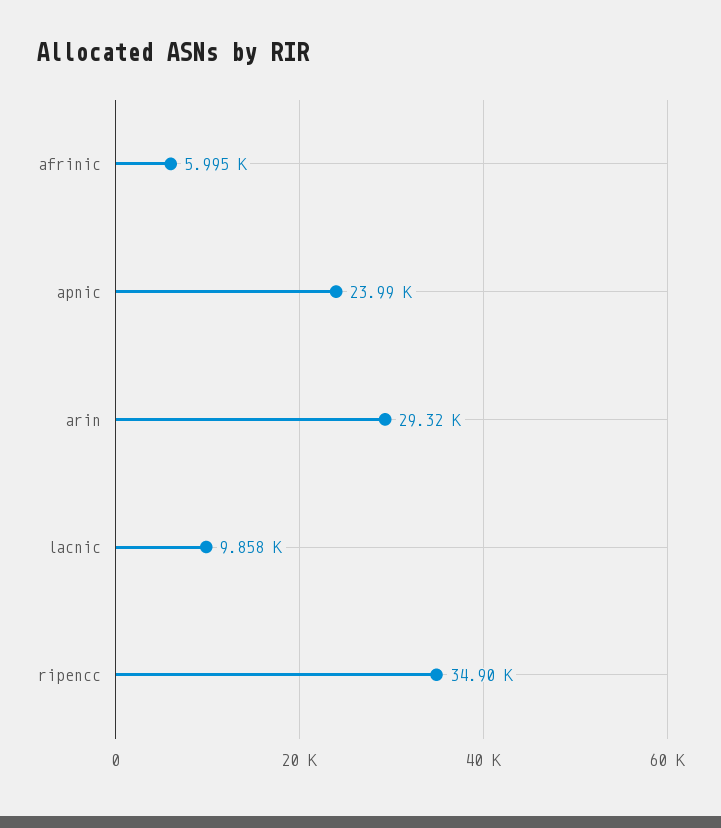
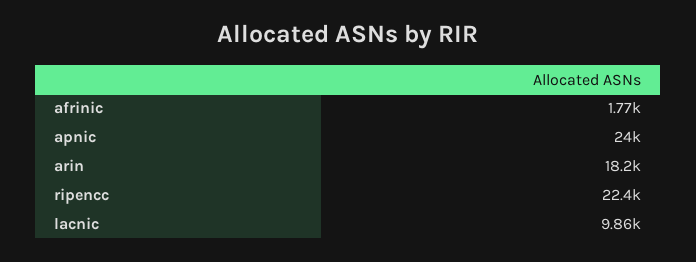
  {
-   "afrinic": 5995,
+   "afrinic": 1770,
    "apnic": 23990,
-   "arin": 29320,
+   "arin": 18200,
    "lacnic": 9858,
-   "ripencc": 34900
+   "ripencc": 22400
  }

